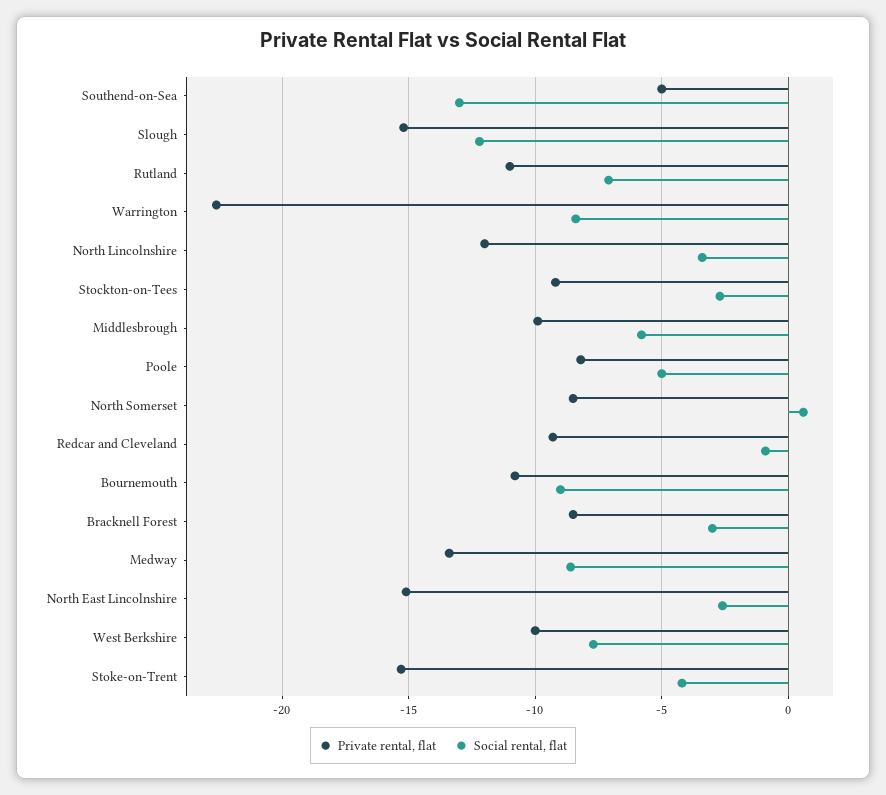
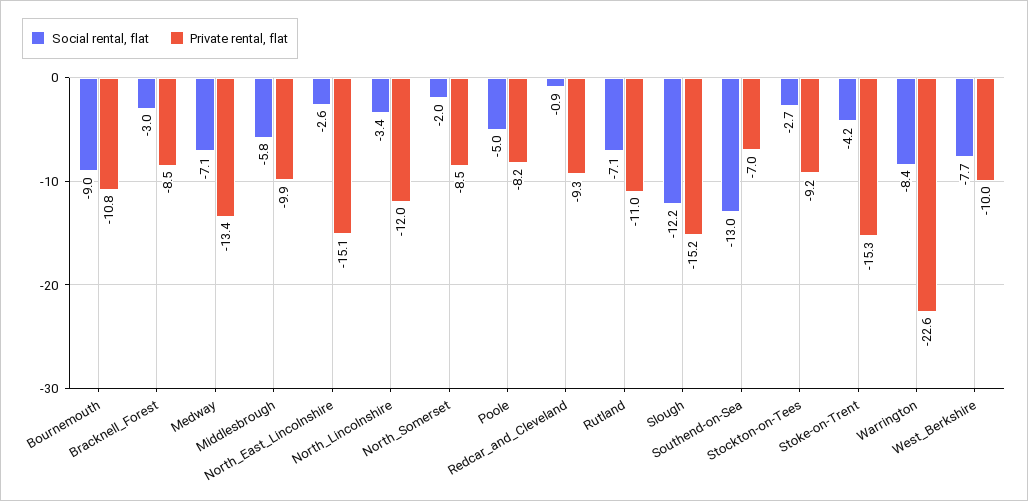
  {
    "Private rental, flat": {
-     "Southend-on-Sea": -5,
+     "Southend-on-Sea": -7,
      "Slough": -15.2,
      "Rutland": -11,
      "Warrington": -22.6,
      "North Lincolnshire": -12,
      "Stockton-on-Tees": -9.2,
      "Middlesbrough": -9.9,
      "Poole": -8.2,
      "North Somerset": -8.5,
      "Redcar and Cleveland": -9.3,
      "Bournemouth": -10.8,
      "Bracknell Forest": -8.5,
      "Medway": -13.4,
      "North East Lincolnshire": -15.1,
      "West Berkshire": -10,
      "Stoke-on-Trent": -15.3
    },
    "Social rental, flat": {
      "Southend-on-Sea": -13,
      "Slough": -12.2,
      "Rutland": -7.1,
      "Warrington": -8.4,
      "North Lincolnshire": -3.4,
      "Stockton-on-Tees": -2.7,
      "Middlesbrough": -5.8,
      "Poole": -5,
-     "North Somerset": 0.5,
+     "North Somerset": -2,
      "Redcar and Cleveland": -0.9,
      "Bournemouth": -9,
      "Bracknell Forest": -3,
-     "Medway": -8.5,
+     "Medway": -7.1,
      "North East Lincolnshire": -2.6,
      "West Berkshire": -7.7,
      "Stoke-on-Trent": -4.2
    }
  }

